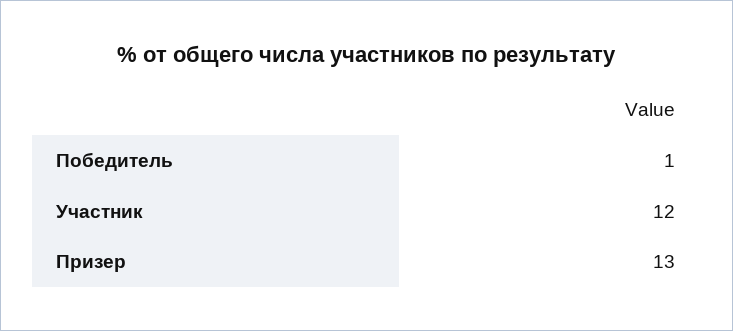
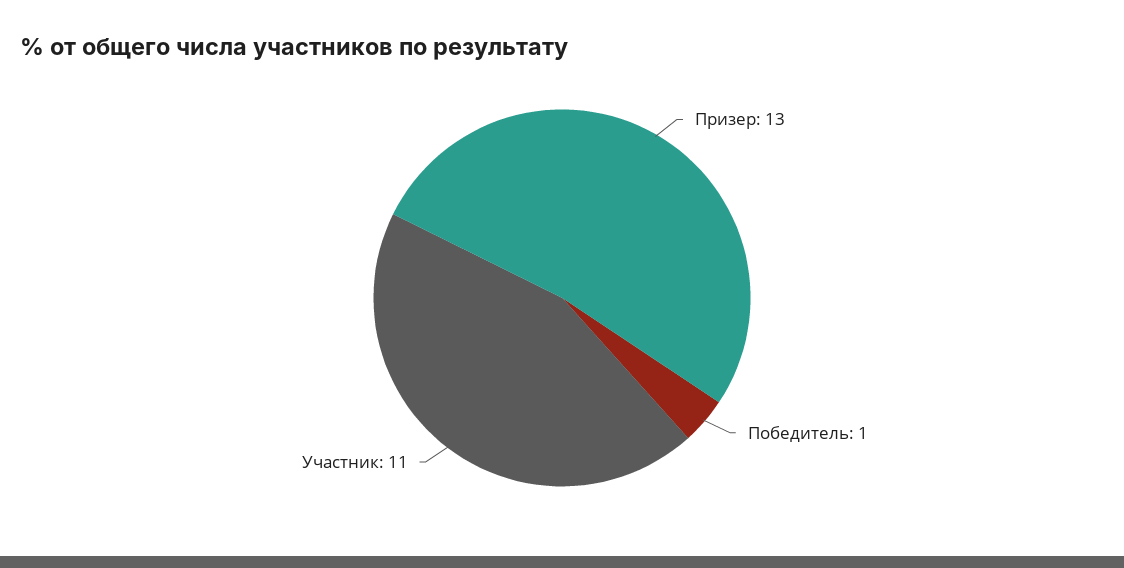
  {
    "Победитель": 1,
-   "Участник": 12,
+   "Участник": 11,
    "Призер": 13
  }

